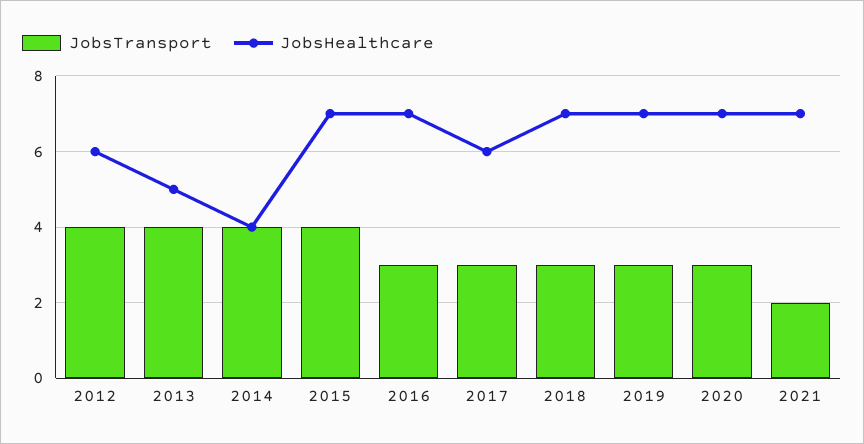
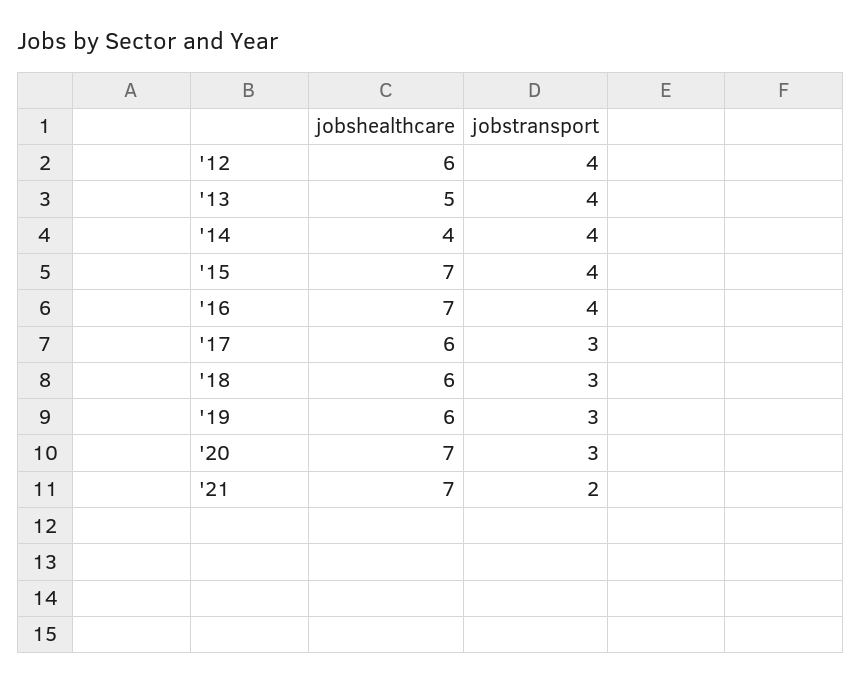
  {
    "JobsTransport": {
      "2012": 4,
      "2013": 4,
      "2014": 4,
      "2015": 4,
-     "2016": 3,
+     "2016": 4,
      "2017": 3,
      "2018": 3,
      "2019": 3,
      "2020": 3,
      "2021": 2
    },
    "JobsHealthcare": {
      "2012": 6,
      "2013": 5,
      "2014": 4,
      "2015": 7,
      "2016": 7,
      "2017": 6,
-     "2018": 7,
+     "2018": 6,
-     "2019": 7,
+     "2019": 6,
      "2020": 7,
      "2021": 7
    }
  }

